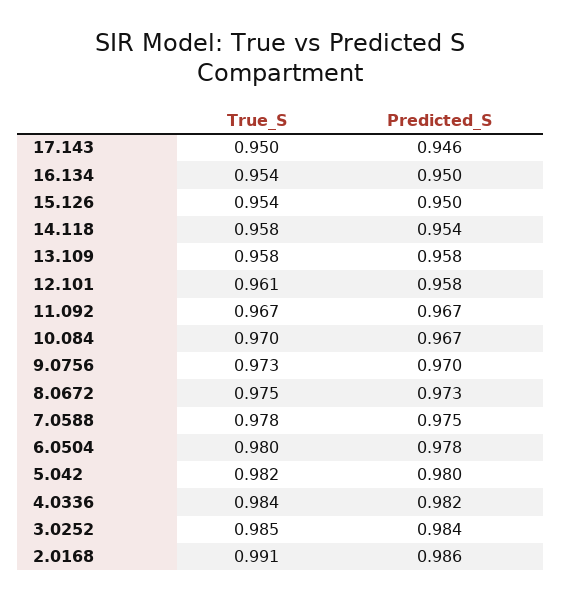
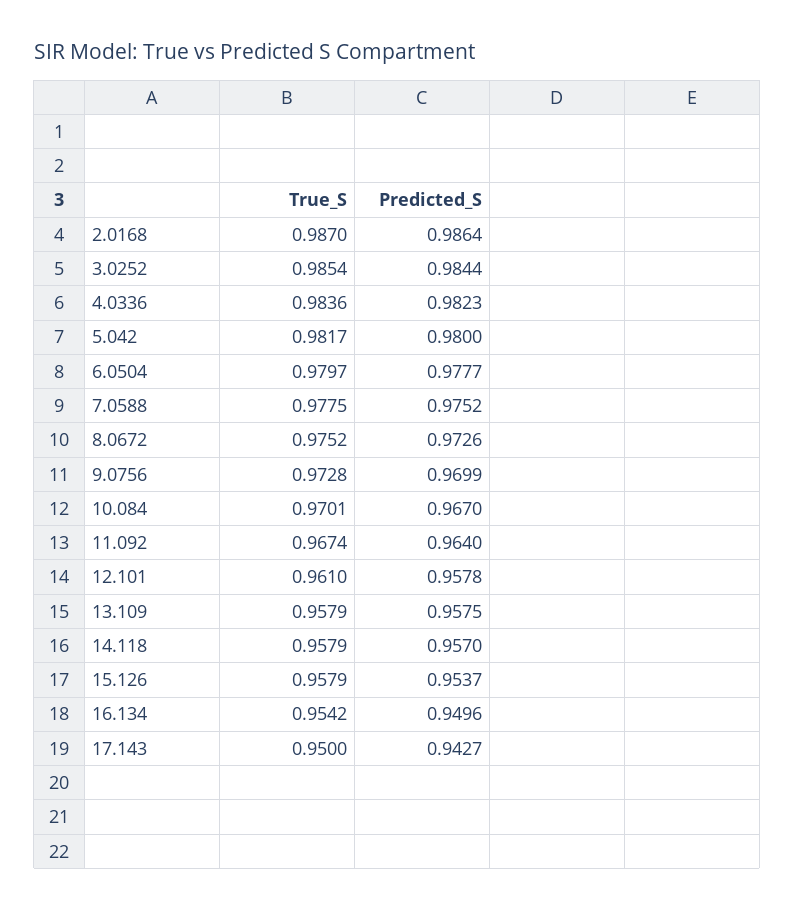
  {
    "True_S": {
      "17.143": 0.95,
      "16.134": 0.9542,
-     "15.126": 0.954,
+     "15.126": 0.9579,
      "14.118": 0.9579,
      "13.109": 0.9579,
      "12.101": 0.961,
      "11.092": 0.9674,
      "10.084": 0.9701,
      "9.0756": 0.9728,
      "8.0672": 0.9752,
      "7.0588": 0.9775,
      "6.0504": 0.9797,
      "5.042": 0.9817,
      "4.0336": 0.9836,
      "3.0252": 0.9854,
-     "2.0168": 0.991
+     "2.0168": 0.987
    },
    "Predicted_S": {
-     "17.143": 0.946,
+     "17.143": 0.9427,
      "16.134": 0.9496,
-     "15.126": 0.95,
+     "15.126": 0.9537,
-     "14.118": 0.954,
+     "14.118": 0.957,
      "13.109": 0.9575,
      "12.101": 0.9578,
-     "11.092": 0.967,
+     "11.092": 0.964,
      "10.084": 0.967,
      "9.0756": 0.9699,
      "8.0672": 0.9726,
      "7.0588": 0.9752,
      "6.0504": 0.9777,
      "5.042": 0.98,
      "4.0336": 0.9823,
      "3.0252": 0.9844,
      "2.0168": 0.9864
    }
  }

